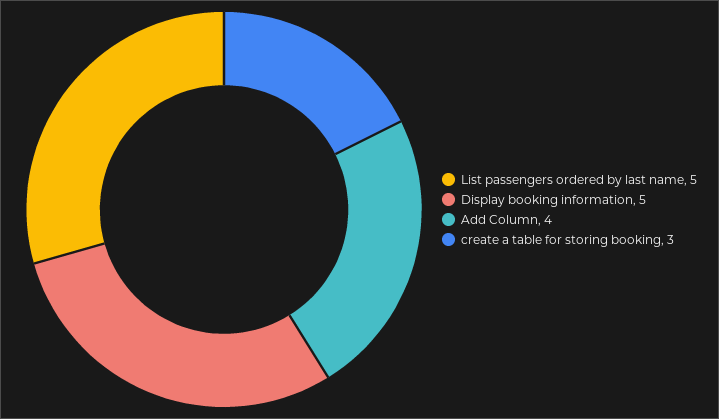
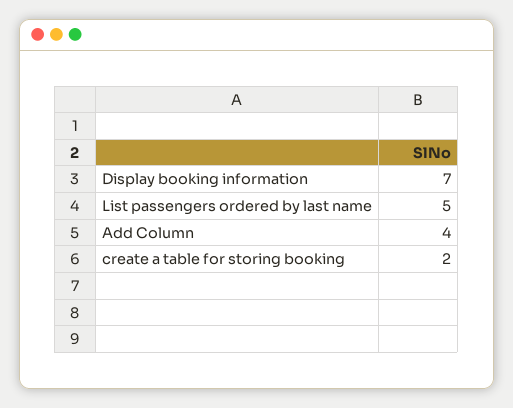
  {
    "List passengers ordered by last name": 5,
-   "Display booking information": 5,
+   "Display booking information": 7,
    "Add Column": 4,
-   "create a table for storing booking": 3
+   "create a table for storing booking": 2
  }

